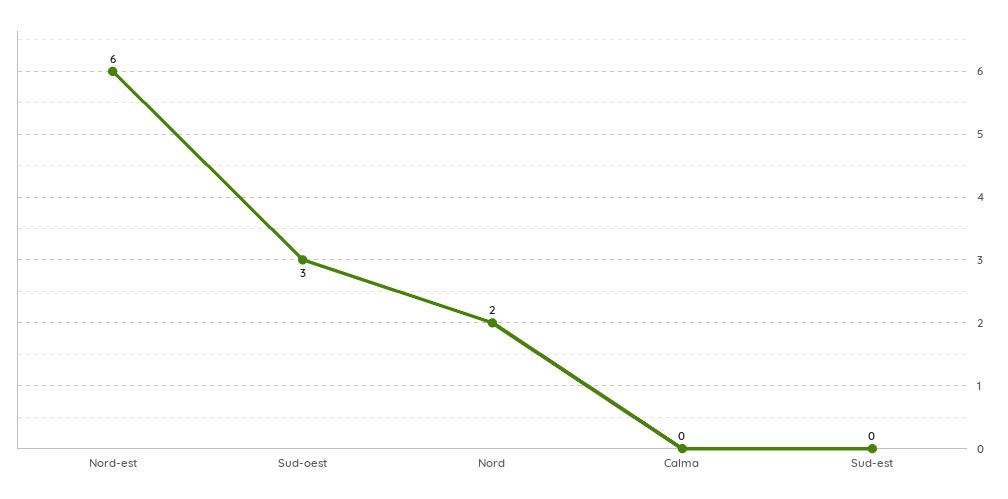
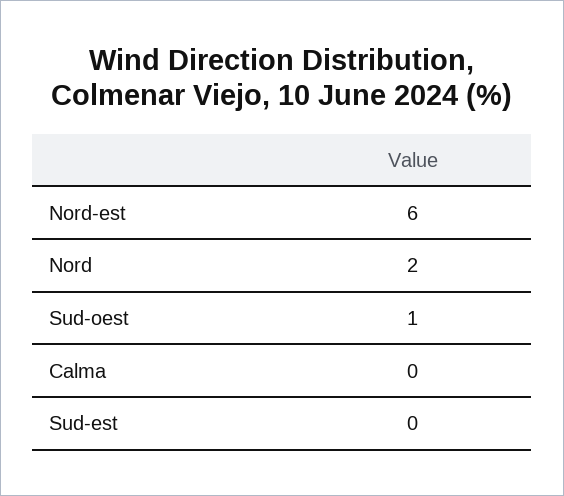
  {
    "Nord-est": 6,
-   "Sud-oest": 3,
+   "Sud-oest": 1,
    "Nord": 2,
    "Calma": 0,
    "Sud-est": 0
  }

